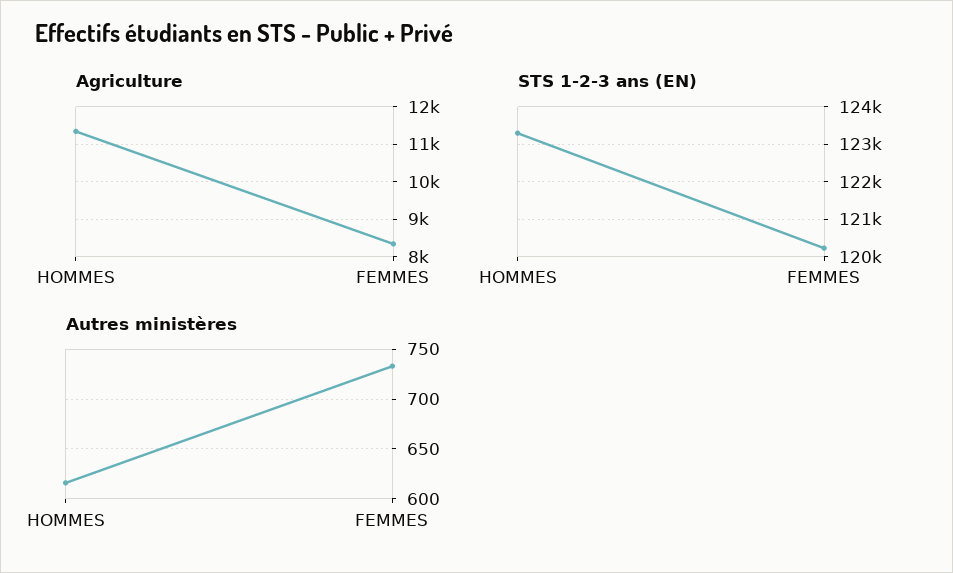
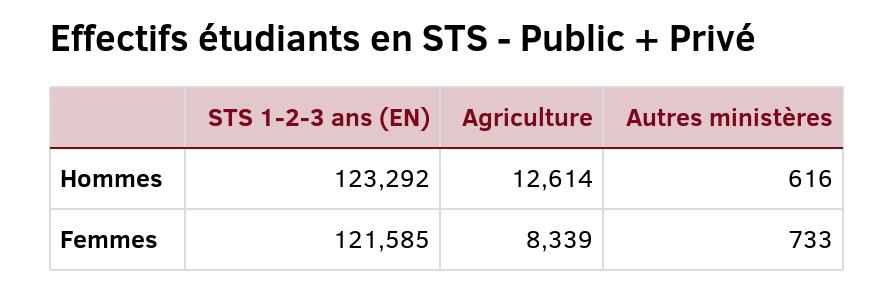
  {
    "Agriculture": {
-     "HOMMES": 11400,
+     "HOMMES": 12614,
      "FEMMES": 8339
    },
    "STS 1-2-3 ans (EN)": {
      "HOMMES": 123292,
-     "FEMMES": 120200
+     "FEMMES": 121585
    },
    "Autres ministères": {
      "HOMMES": 616,
      "FEMMES": 733
    }
  }

